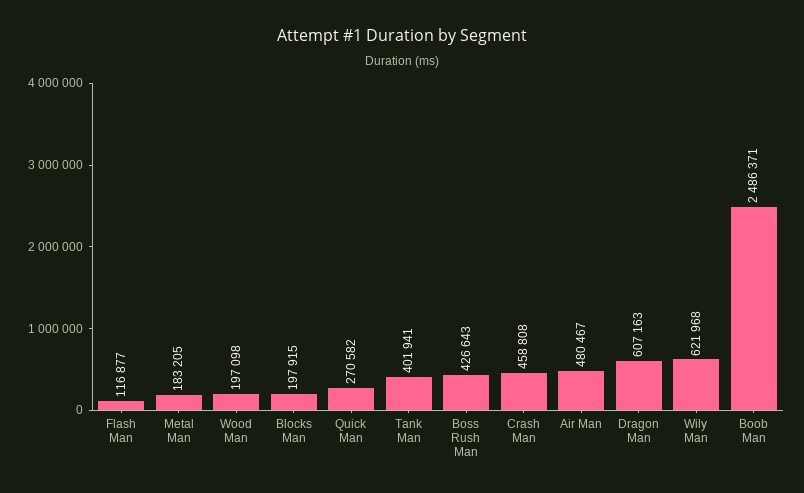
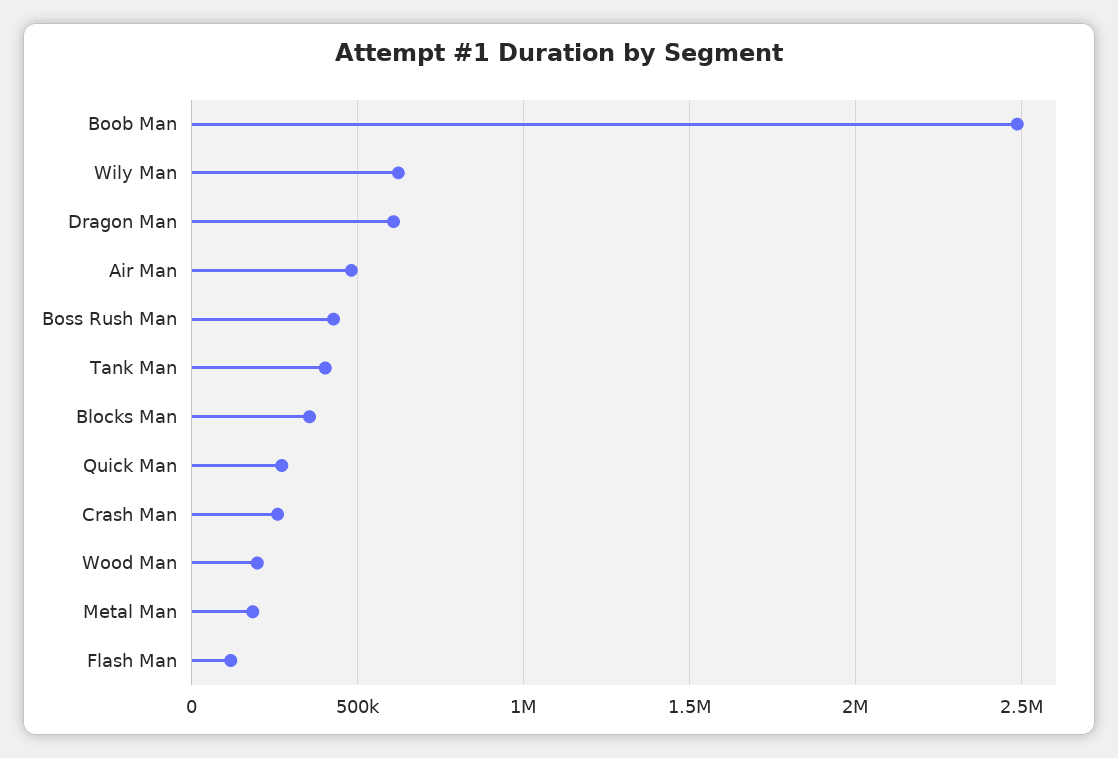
  {
    "Flash Man": 116877,
    "Metal Man": 183205,
    "Wood Man": 197098,
-   "Blocks Man": 197915,
+   "Blocks Man": 350000,
    "Quick Man": 270582,
    "Tank Man": 401941,
    "Boss Rush Man": 426643,
-   "Crash Man": 458808,
+   "Crash Man": 250000,
    "Air Man": 480467,
    "Dragon Man": 607163,
    "Wily Man": 621968,
    "Boob Man": 2486371
  }

